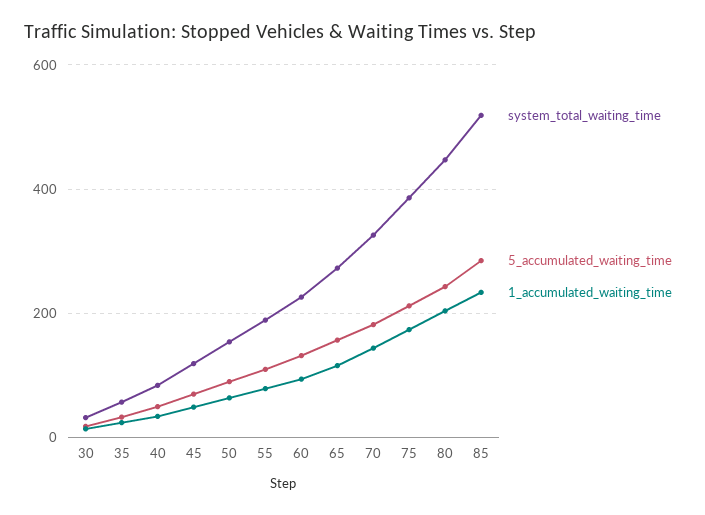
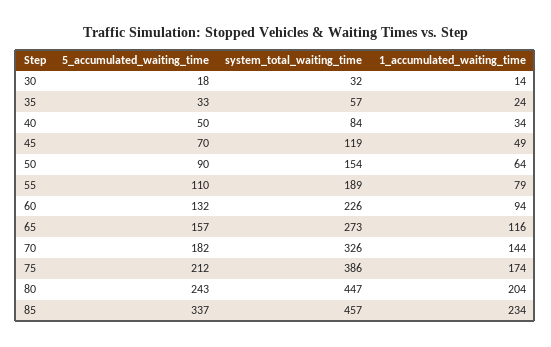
  {
    "system_total_waiting_time": {
      "30": 32,
      "35": 57,
      "40": 84,
      "45": 119,
      "50": 154,
      "55": 189,
      "60": 226,
      "65": 273,
      "70": 326,
      "75": 386,
      "80": 447,
-     "85": 520
+     "85": 457
    },
    "5_accumulated_waiting_time": {
      "30": 18,
      "35": 33,
      "40": 50,
      "45": 70,
      "50": 90,
      "55": 110,
      "60": 132,
      "65": 157,
      "70": 182,
      "75": 212,
      "80": 243,
-     "85": 280
+     "85": 337
    },
    "1_accumulated_waiting_time": {
      "30": 14,
      "35": 24,
      "40": 34,
      "45": 49,
      "50": 64,
      "55": 79,
      "60": 94,
      "65": 116,
      "70": 144,
      "75": 174,
      "80": 204,
      "85": 234
    }
  }

